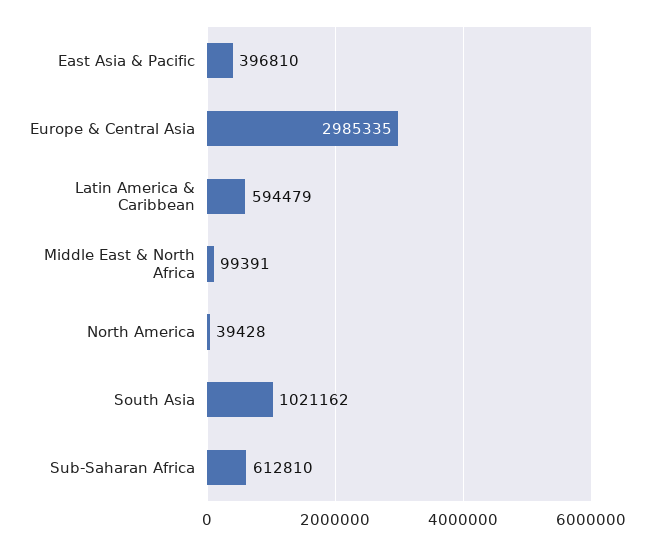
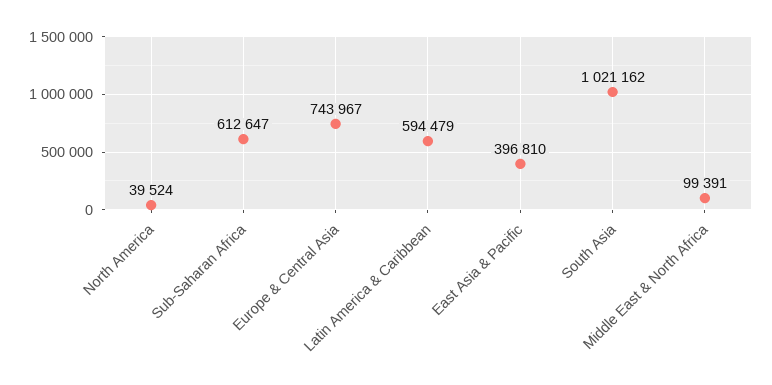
  {
    "East Asia & Pacific": 396810,
-   "Europe & Central Asia": 2985335,
+   "Europe & Central Asia": 743967,
    "Latin America & Caribbean": 594479,
    "Middle East & North Africa": 99391,
-   "North America": 39428,
+   "North America": 39524,
    "South Asia": 1021162,
-   "Sub-Saharan Africa": 612810
+   "Sub-Saharan Africa": 612647
  }

